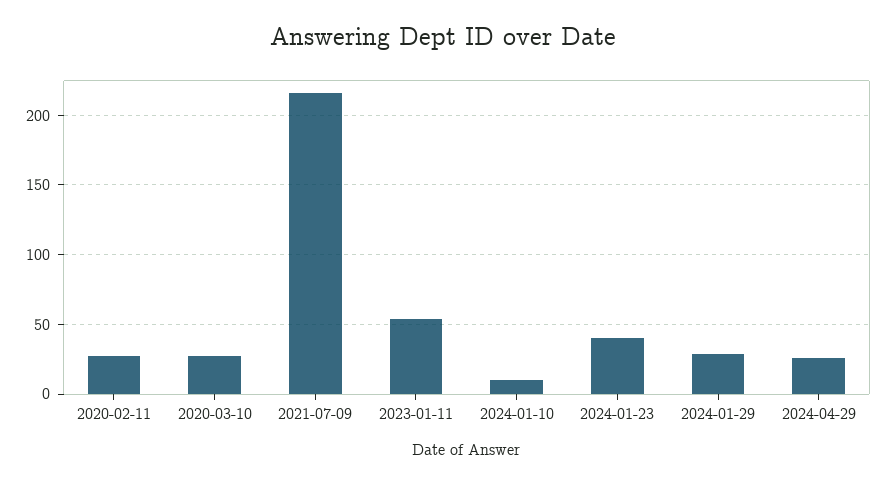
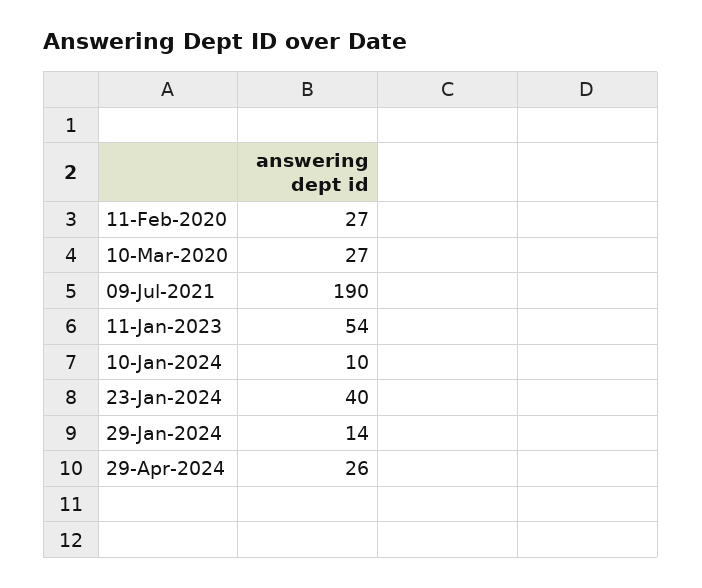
  {
    "2020-02-11": 27,
    "2020-03-10": 27,
-   "2021-07-09": 215,
+   "2021-07-09": 190,
    "2023-01-11": 54,
    "2024-01-10": 10,
    "2024-01-23": 40,
-   "2024-01-29": 30,
+   "2024-01-29": 14,
    "2024-04-29": 26
  }

